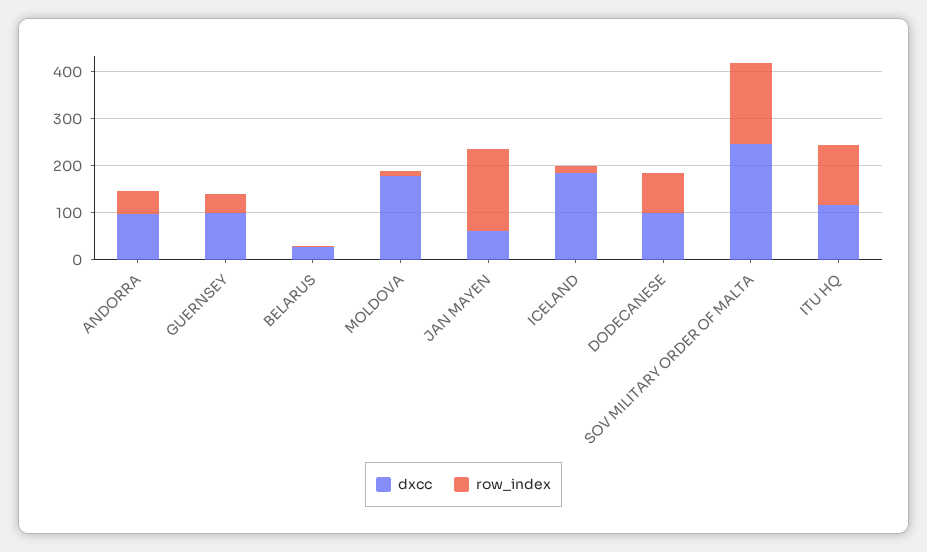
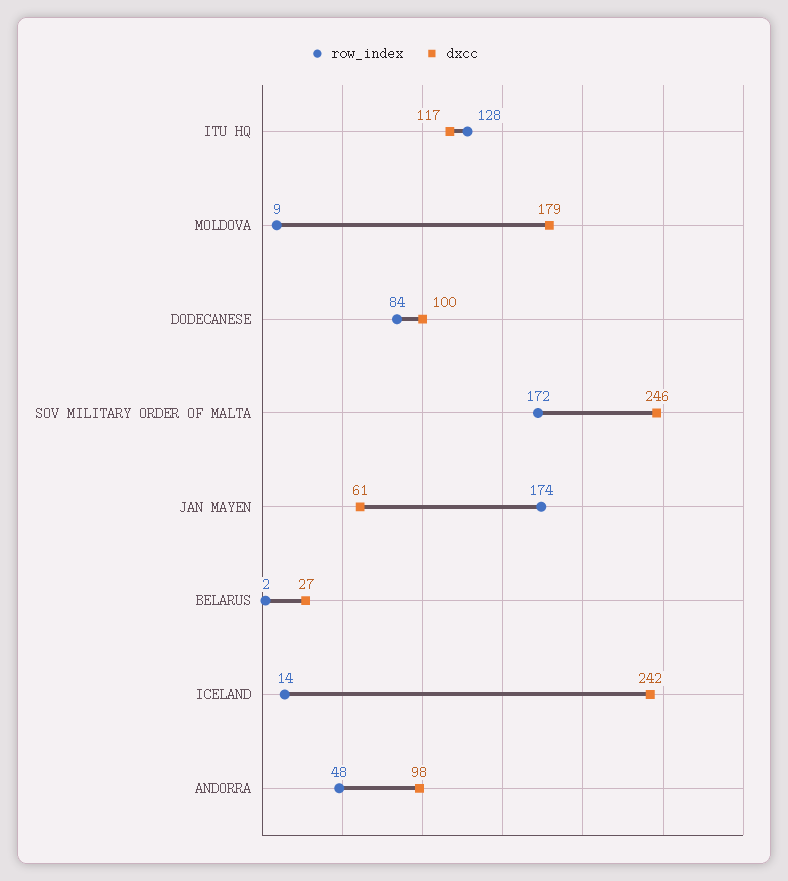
  {
    "dxcc": {
      "ANDORRA": 98,
-     "GUERNSEY": 100,
      "BELARUS": 27,
      "MOLDOVA": 179,
      "JAN MAYEN": 61,
-     "ICELAND": 180,
+     "ICELAND": 242,
      "DODECANESE": 100,
      "SOV MILITARY ORDER OF MALTA": 246,
      "ITU HQ": 117
    },
    "row_index": {
      "ANDORRA": 48,
-     "GUERNSEY": 40,
      "BELARUS": 2,
      "MOLDOVA": 9,
      "JAN MAYEN": 174,
      "ICELAND": 14,
      "DODECANESE": 84,
      "SOV MILITARY ORDER OF MALTA": 172,
      "ITU HQ": 128
    }
  }

